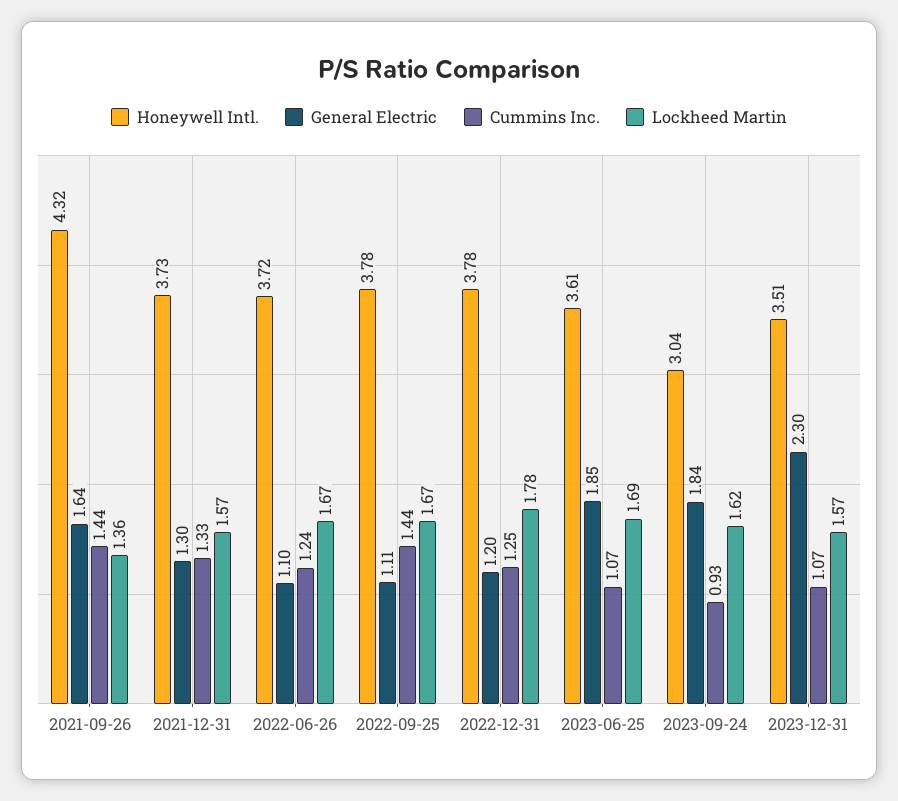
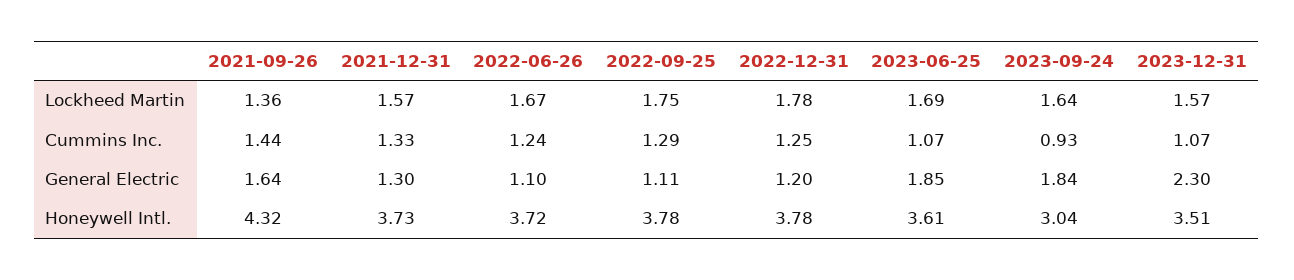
  {
    "Honeywell Intl.": {
      "2021-09-26": 4.32,
      "2021-12-31": 3.73,
      "2022-06-26": 3.72,
      "2022-09-25": 3.78,
      "2022-12-31": 3.78,
      "2023-06-25": 3.61,
      "2023-09-24": 3.04,
      "2023-12-31": 3.51
    },
    "General Electric": {
      "2021-09-26": 1.64,
      "2021-12-31": 1.3,
      "2022-06-26": 1.1,
      "2022-09-25": 1.11,
      "2022-12-31": 1.2,
      "2023-06-25": 1.85,
      "2023-09-24": 1.84,
      "2023-12-31": 2.3
    },
    "Cummins Inc.": {
      "2021-09-26": 1.44,
      "2021-12-31": 1.33,
      "2022-06-26": 1.24,
-     "2022-09-25": 1.44,
+     "2022-09-25": 1.29,
      "2022-12-31": 1.25,
      "2023-06-25": 1.07,
      "2023-09-24": 0.93,
      "2023-12-31": 1.07
    },
    "Lockheed Martin": {
      "2021-09-26": 1.36,
      "2021-12-31": 1.57,
      "2022-06-26": 1.67,
-     "2022-09-25": 1.67,
+     "2022-09-25": 1.75,
      "2022-12-31": 1.78,
      "2023-06-25": 1.69,
-     "2023-09-24": 1.62,
+     "2023-09-24": 1.64,
      "2023-12-31": 1.57
    }
  }

